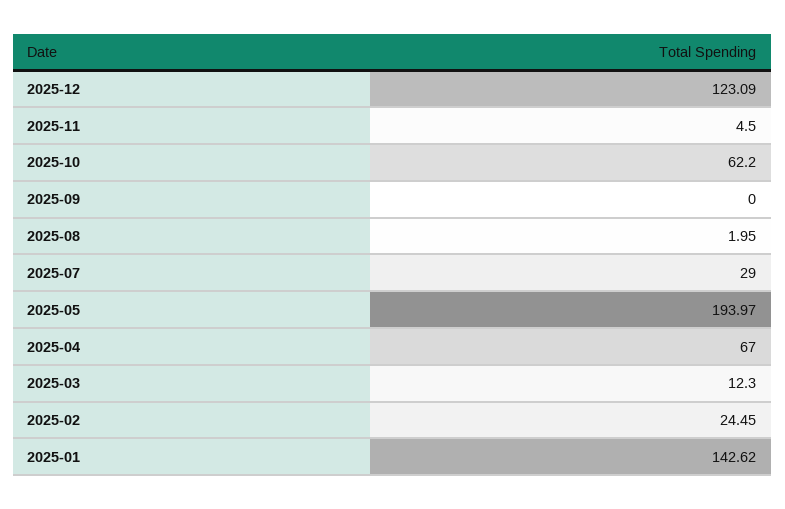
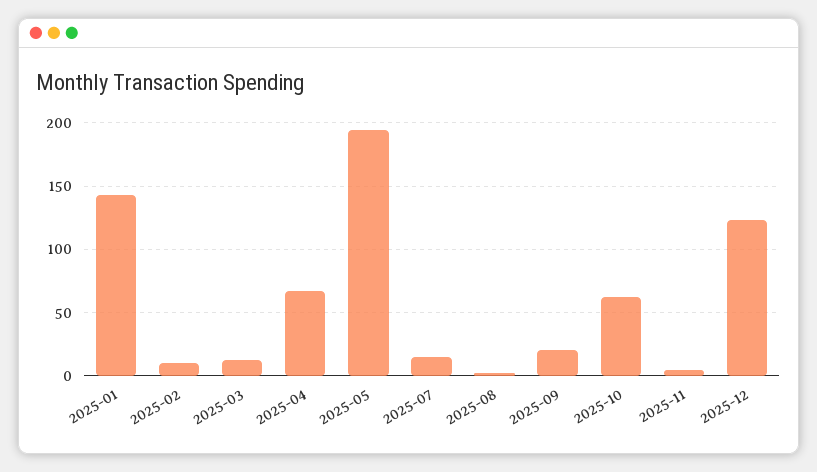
  {
    "2025-12": 123.09,
    "2025-11": 4.5,
    "2025-10": 62.2,
-   "2025-09": 0,
+   "2025-09": 20,
    "2025-08": 1.95,
-   "2025-07": 29,
+   "2025-07": 15,
    "2025-05": 193.97,
    "2025-04": 67,
    "2025-03": 12.3,
-   "2025-02": 24.45,
+   "2025-02": 10,
    "2025-01": 142.62
  }

